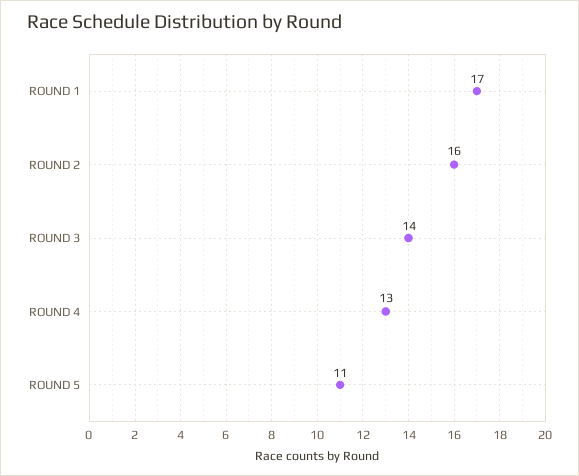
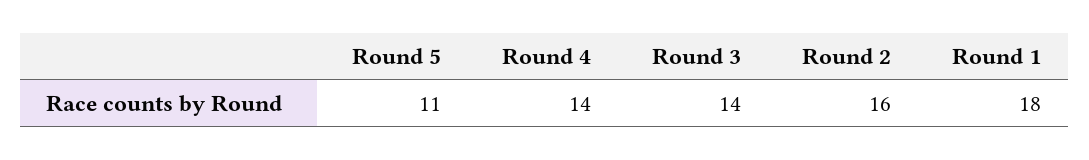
  {
-   "ROUND 1": 17,
+   "ROUND 1": 18,
    "ROUND 2": 16,
    "ROUND 3": 14,
-   "ROUND 4": 13,
+   "ROUND 4": 14,
    "ROUND 5": 11
  }

